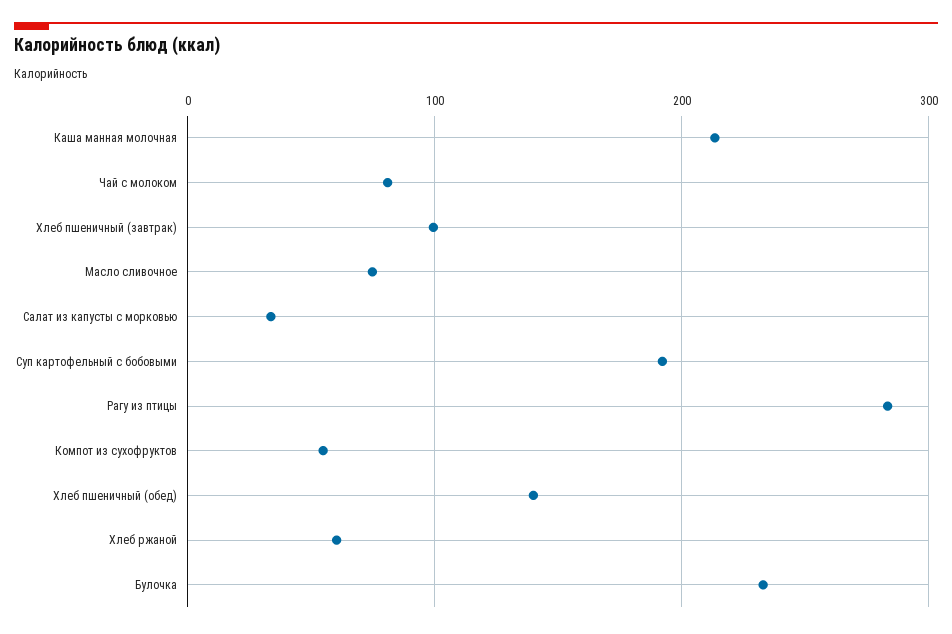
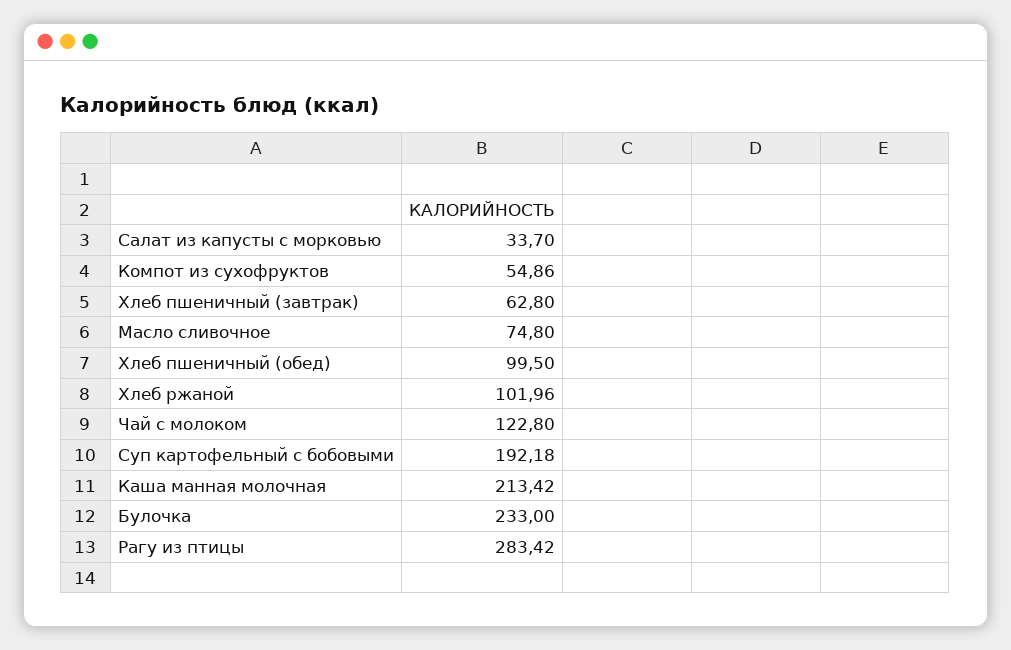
  {
    "Каша манная молочная": 213.42,
-   "Чай с молоком": 80,
+   "Чай с молоком": 122.8,
-   "Хлеб пшеничный (завтрак)": 100,
+   "Хлеб пшеничный (завтрак)": 62.8,
    "Масло сливочное": 74.8,
    "Салат из капусты с морковью": 33.7,
    "Суп картофельный с бобовыми": 192.18,
    "Рагу из птицы": 283.42,
    "Компот из сухофруктов": 54.86,
-   "Хлеб пшеничный (обед)": 140,
+   "Хлеб пшеничный (обед)": 99.5,
-   "Хлеб ржаной": 60,
+   "Хлеб ржаной": 101.96,
    "Булочка": 233
  }

